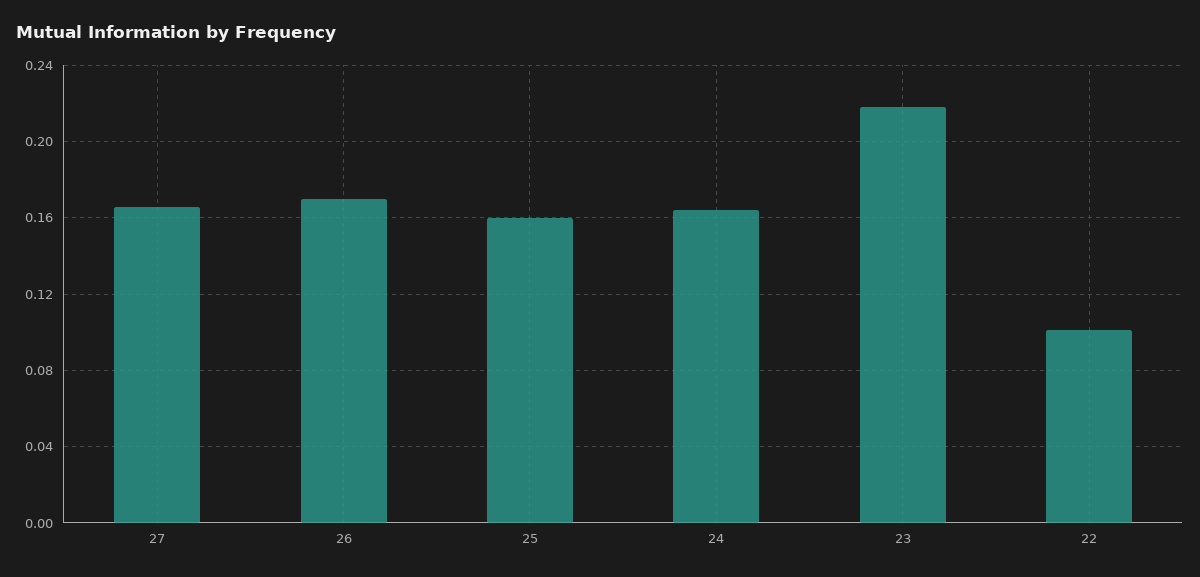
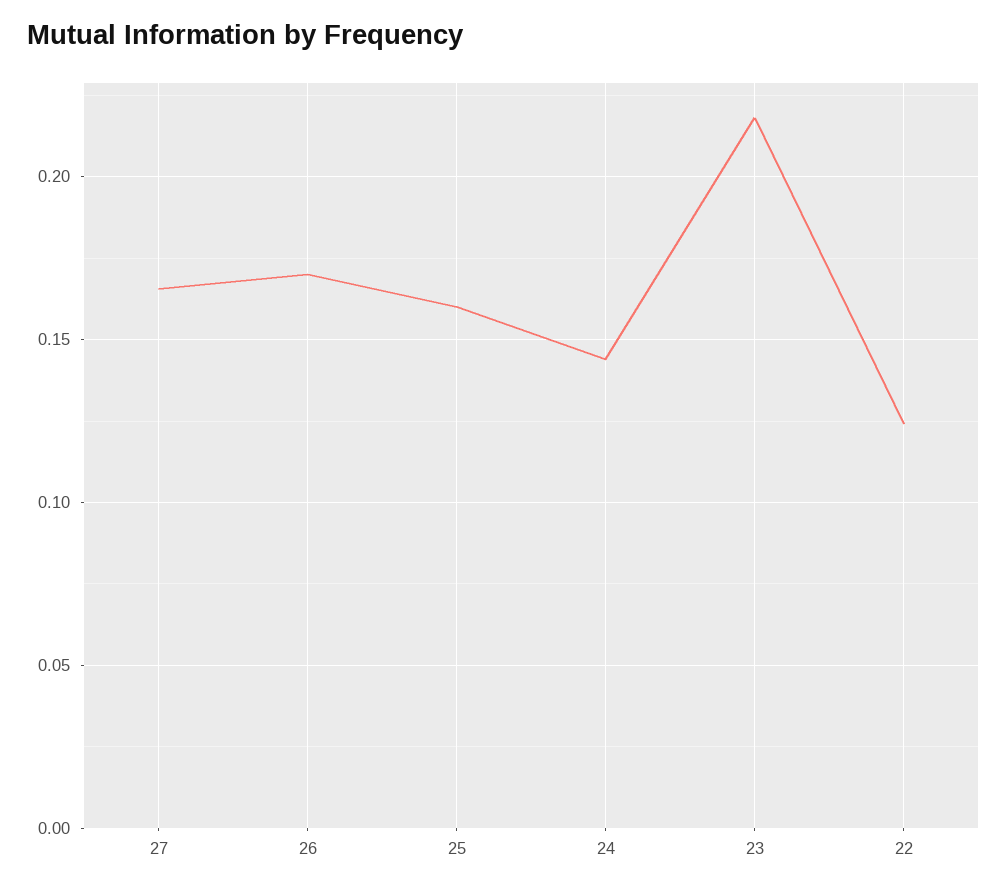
  {
    "27": 0.165,
    "26": 0.17,
    "25": 0.16,
-   "24": 0.165,
+   "24": 0.145,
    "23": 0.22,
-   "22": 0.1
+   "22": 0.125
  }

